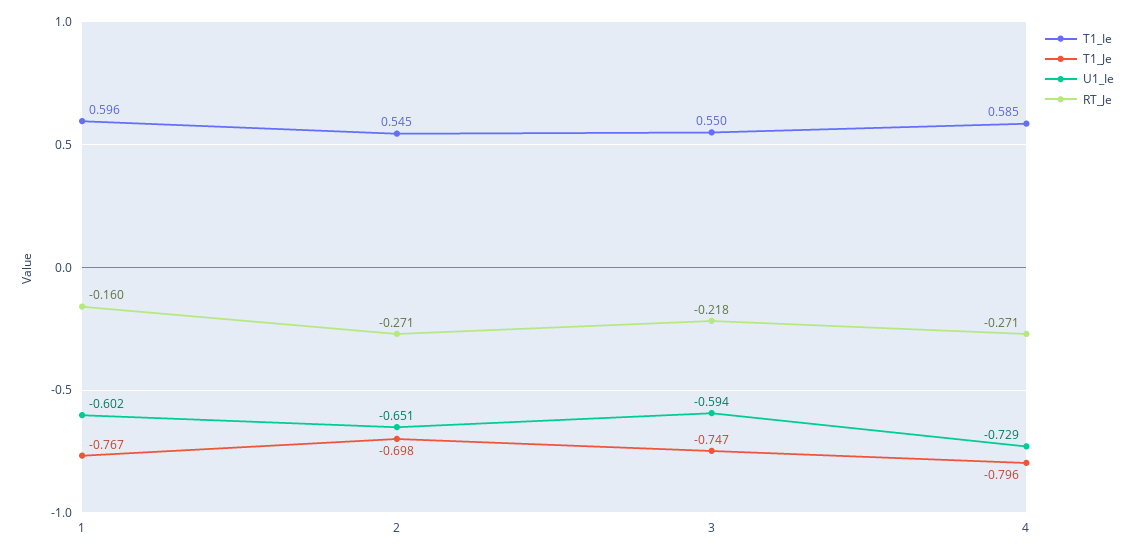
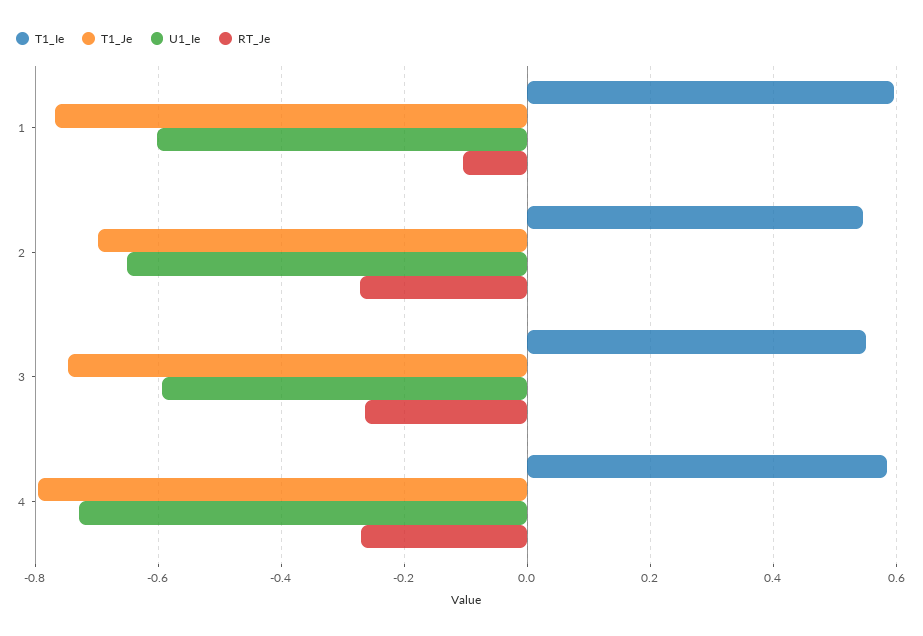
  {
    "T1_Ie": {
      "1": 0.596,
      "2": 0.545,
      "3": 0.55,
      "4": 0.585
    },
    "T1_Je": {
      "1": -0.767,
      "2": -0.698,
      "3": -0.747,
      "4": -0.796
    },
    "U1_Ie": {
      "1": -0.602,
      "2": -0.651,
      "3": -0.594,
      "4": -0.729
    },
    "RT_Je": {
-     "1": -0.16,
+     "1": -0.1,
      "2": -0.271,
-     "3": -0.218,
+     "3": -0.26,
      "4": -0.271
    }
  }

